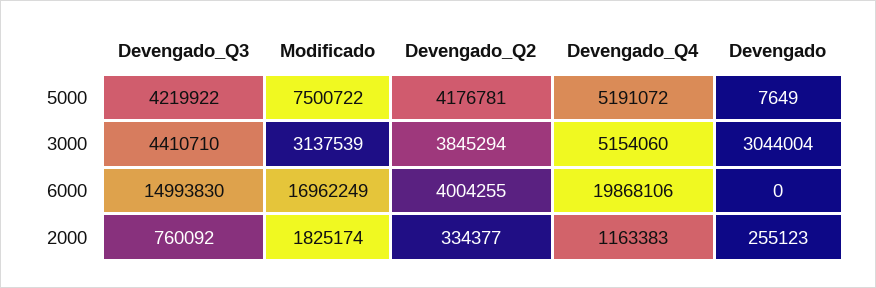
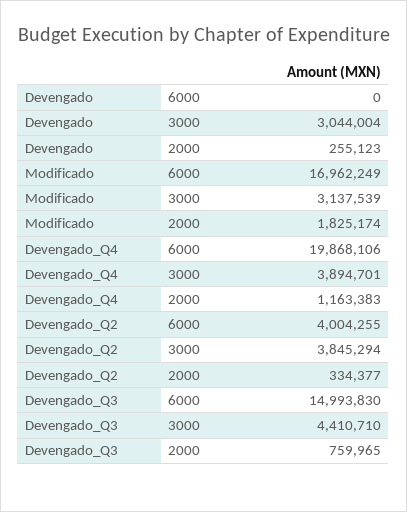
  {
    "Devengado_Q3": {
-     "5000": 4219922,
      "3000": 4410710,
      "6000": 14993830,
-     "2000": 760092
+     "2000": 759965
    },
    "Modificado": {
-     "5000": 7500722,
      "3000": 3137539,
      "6000": 16962249,
      "2000": 1825174
    },
    "Devengado_Q2": {
-     "5000": 4176781,
      "3000": 3845294,
      "6000": 4004255,
      "2000": 334377
    },
    "Devengado_Q4": {
-     "5000": 5191072,
-     "3000": 5154060,
+     "3000": 3894701,
      "6000": 19868106,
      "2000": 1163383
    },
    "Devengado": {
-     "5000": 7649,
      "3000": 3044004,
      "6000": 0,
      "2000": 255123
    }
  }

